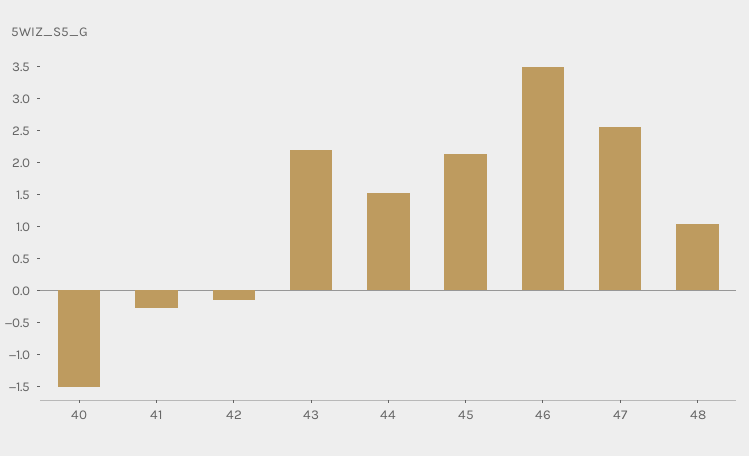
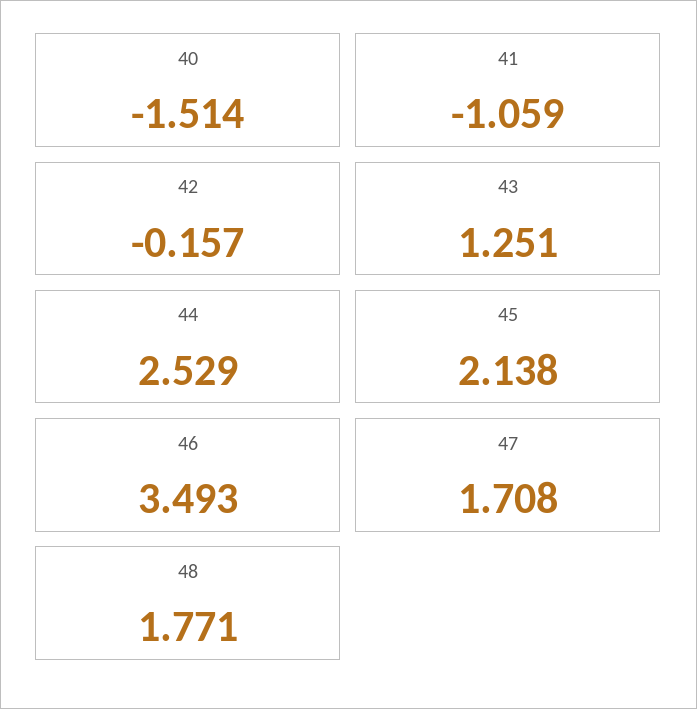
  {
    "40": -1.514,
-   "41": -0.25,
+   "41": -1.059,
    "42": -0.157,
-   "43": 2.25,
+   "43": 1.251,
-   "44": 1.5,
+   "44": 2.529,
    "45": 2.138,
    "46": 3.493,
-   "47": 2.5,
+   "47": 1.708,
-   "48": 1
+   "48": 1.771
  }

